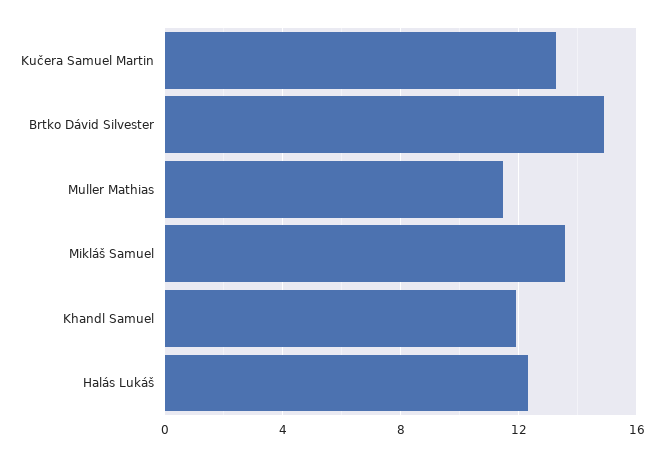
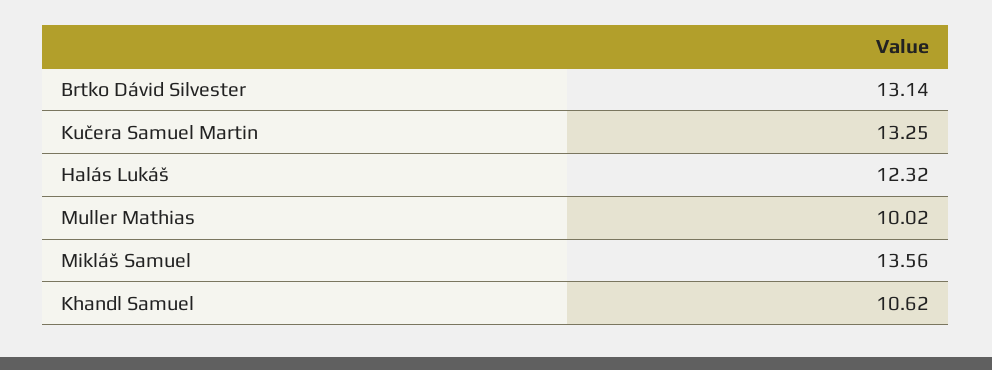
  {
    "Kučera Samuel Martin": 13.25,
-   "Brtko Dávid Silvester": 15,
+   "Brtko Dávid Silvester": 13.14,
-   "Muller Mathias": 11.5,
+   "Muller Mathias": 10.02,
    "Mikláš Samuel": 13.56,
-   "Khandl Samuel": 12,
+   "Khandl Samuel": 10.62,
    "Halás Lukáš": 12.32
  }

